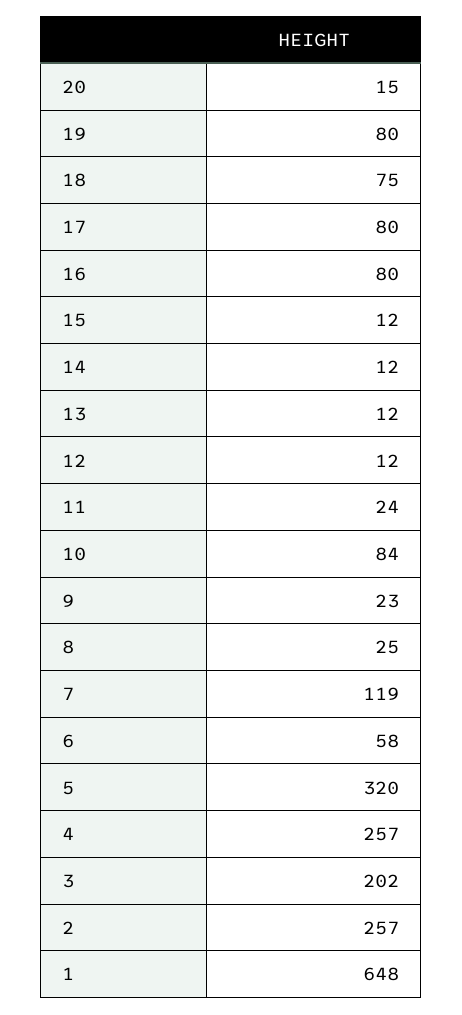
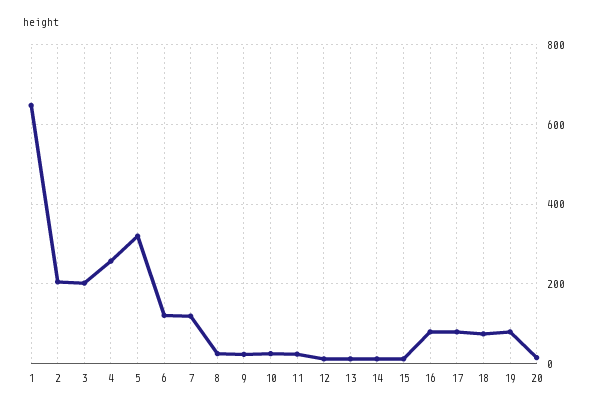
  {
    "20": 15,
    "19": 80,
    "18": 75,
    "17": 80,
    "16": 80,
    "15": 12,
    "14": 12,
    "13": 12,
    "12": 12,
    "11": 24,
-   "10": 84,
+   "10": 20,
    "9": 23,
    "8": 25,
    "7": 119,
-   "6": 58,
+   "6": 120,
    "5": 320,
    "4": 257,
    "3": 202,
-   "2": 257,
+   "2": 200,
    "1": 648
  }

